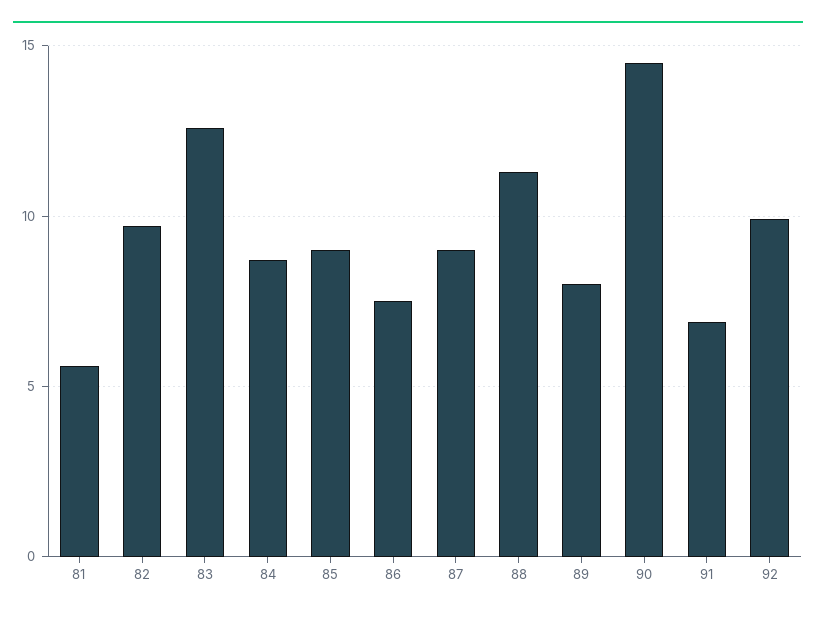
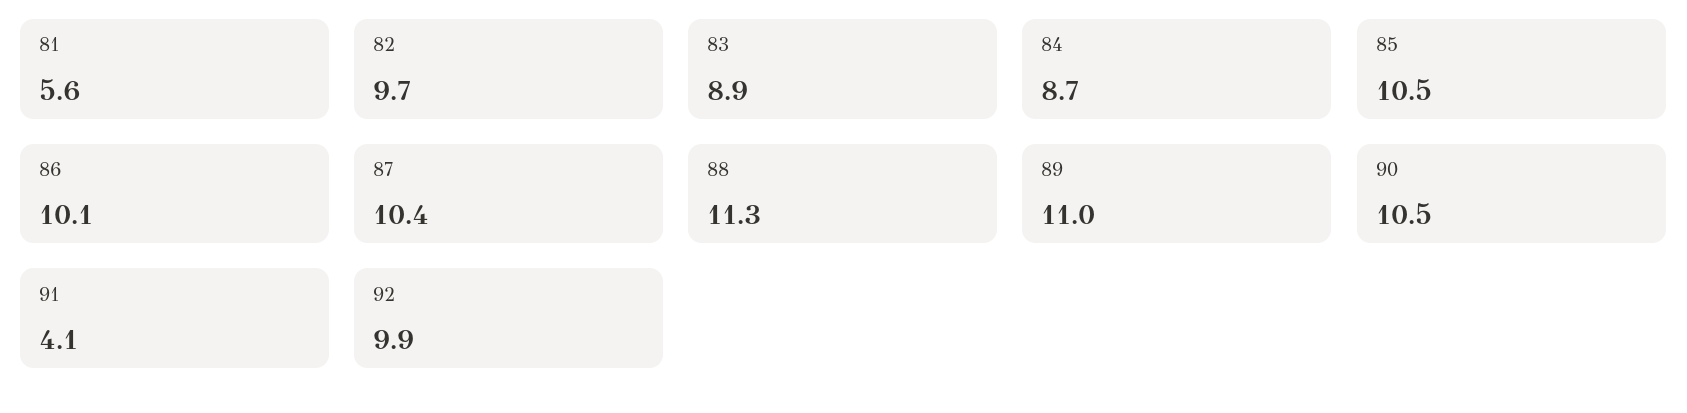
  {
    "81": 5.6,
    "82": 9.7,
-   "83": 12.5,
+   "83": 8.9,
    "84": 8.7,
-   "85": 9,
+   "85": 10.5,
-   "86": 7.5,
+   "86": 10.1,
-   "87": 9,
+   "87": 10.4,
    "88": 11.3,
-   "89": 8,
+   "89": 11,
-   "90": 14.5,
+   "90": 10.5,
-   "91": 7,
+   "91": 4.1,
    "92": 9.9
  }

